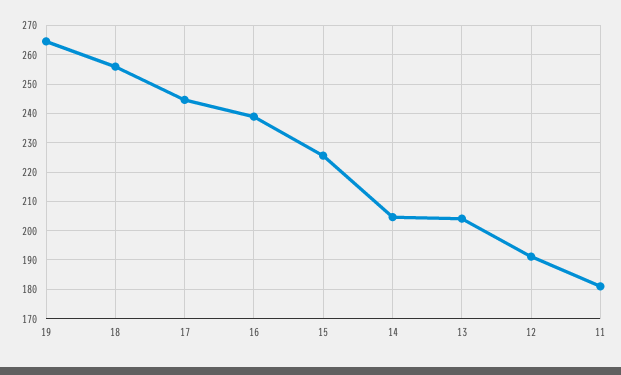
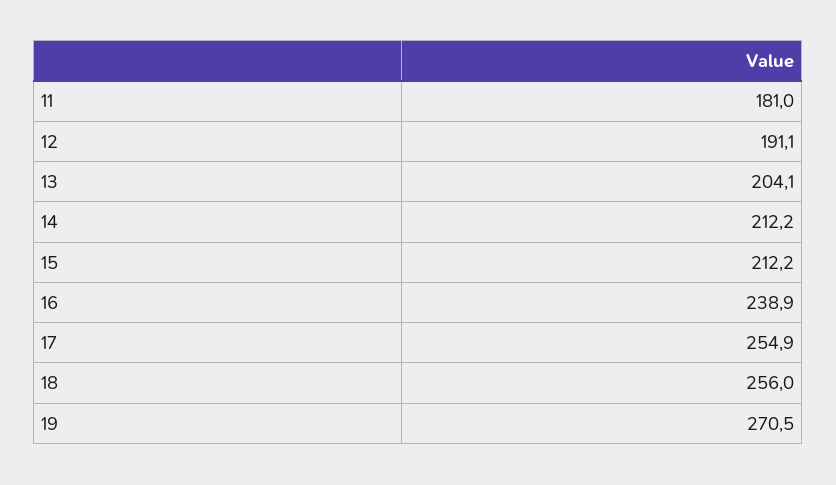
  {
-   "19": 265,
+   "19": 270.5,
    "18": 256,
-   "17": 245,
+   "17": 254.9,
    "16": 238.9,
-   "15": 225,
+   "15": 212.2,
-   "14": 205,
+   "14": 212.2,
    "13": 204.1,
    "12": 191.1,
    "11": 181
  }

